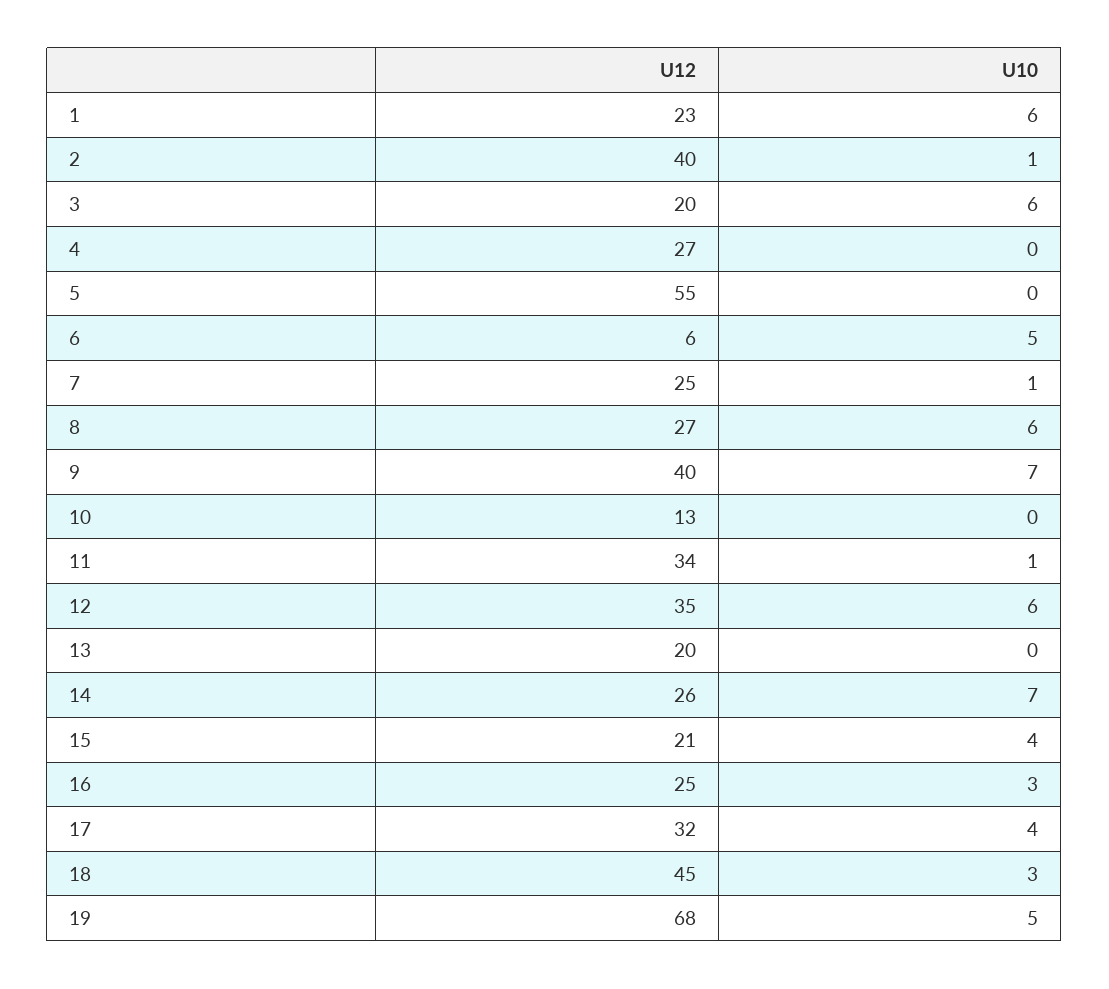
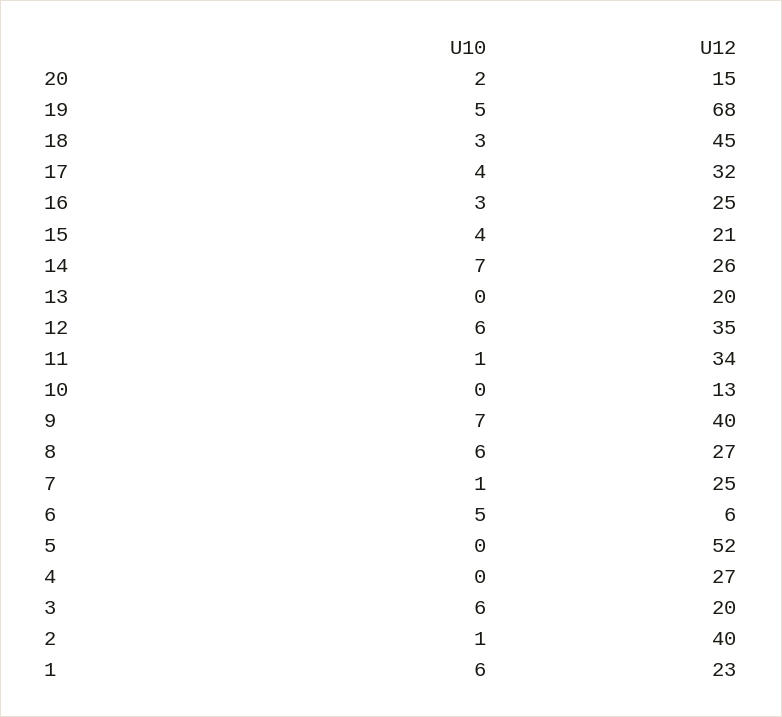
  {
    "U12": {
      "1": 23,
      "2": 40,
      "3": 20,
      "4": 27,
-     "5": 55,
+     "5": 52,
      "6": 6,
      "7": 25,
      "8": 27,
      "9": 40,
      "10": 13,
      "11": 34,
      "12": 35,
      "13": 20,
      "14": 26,
      "15": 21,
      "16": 25,
      "17": 32,
      "18": 45,
-     "19": 68
+     "19": 68,
+     "20": 15
    },
    "U10": {
      "1": 6,
      "2": 1,
      "3": 6,
      "4": 0,
      "5": 0,
      "6": 5,
      "7": 1,
      "8": 6,
      "9": 7,
      "10": 0,
      "11": 1,
      "12": 6,
      "13": 0,
      "14": 7,
      "15": 4,
      "16": 3,
      "17": 4,
      "18": 3,
-     "19": 5
+     "19": 5,
+     "20": 2
    }
  }

